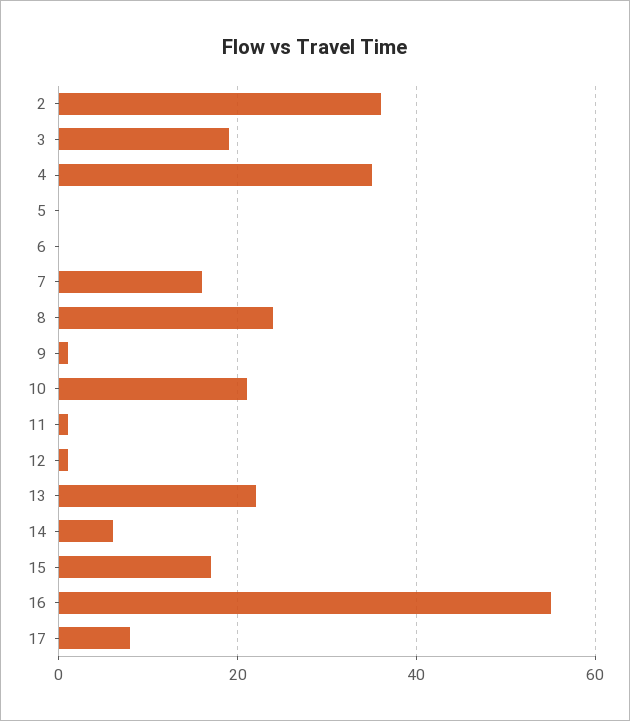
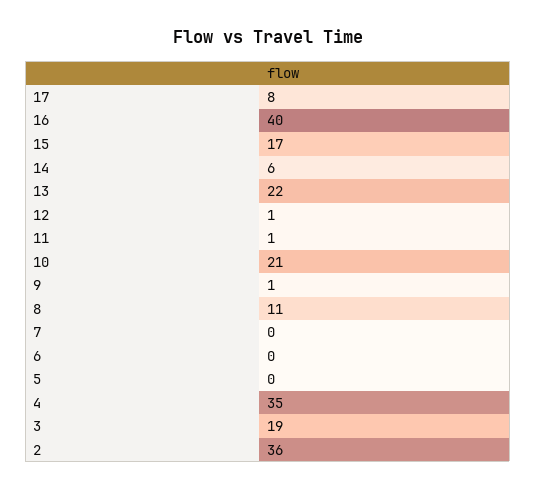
  {
    "2": 36,
    "3": 19,
    "4": 35,
    "5": 0,
    "6": 0,
-   "7": 15,
+   "7": 0,
-   "8": 25,
+   "8": 11,
    "9": 1,
    "10": 21,
    "11": 1,
    "12": 1,
    "13": 22,
    "14": 6,
    "15": 17,
-   "16": 55,
+   "16": 40,
    "17": 8
  }

